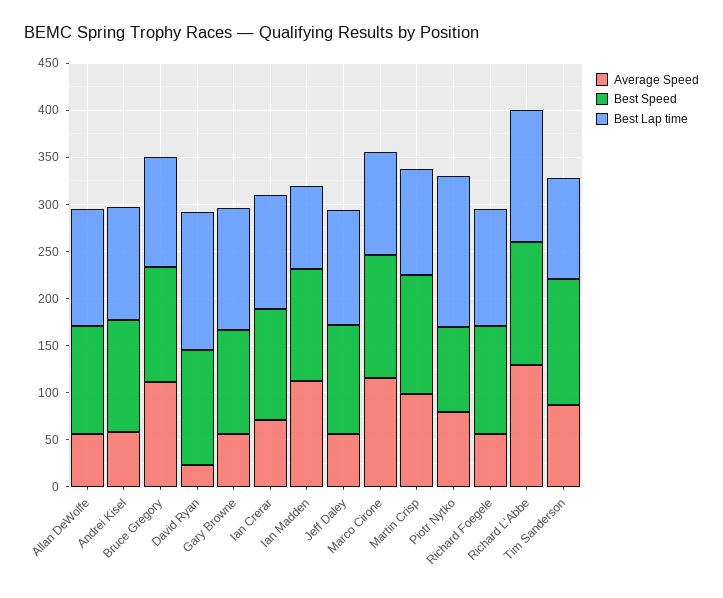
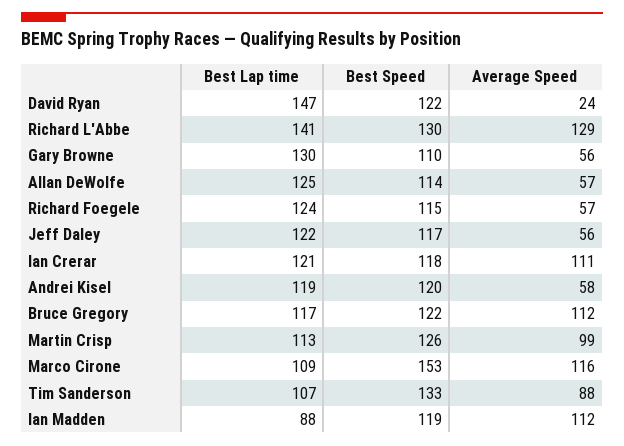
  {
    "Average Speed": {
      "Allan DeWolfe": 57,
      "Andrei Kisel": 58,
      "Bruce Gregory": 112,
      "David Ryan": 24,
      "Gary Browne": 56,
-     "Ian Crerar": 70,
+     "Ian Crerar": 111,
      "Ian Madden": 112,
      "Jeff Daley": 56,
      "Marco Cirone": 116,
      "Martin Crisp": 99,
-     "Piotr Nytko": 80,
      "Richard Foegele": 57,
      "Richard L'Abbe": 129,
      "Tim Sanderson": 88
    },
    "Best Speed": {
      "Allan DeWolfe": 114,
      "Andrei Kisel": 120,
      "Bruce Gregory": 122,
      "David Ryan": 122,
      "Gary Browne": 110,
      "Ian Crerar": 118,
      "Ian Madden": 119,
      "Jeff Daley": 117,
-     "Marco Cirone": 130,
+     "Marco Cirone": 153,
      "Martin Crisp": 126,
-     "Piotr Nytko": 90,
      "Richard Foegele": 115,
      "Richard L'Abbe": 130,
      "Tim Sanderson": 133
    },
    "Best Lap time": {
      "Allan DeWolfe": 125,
      "Andrei Kisel": 119,
      "Bruce Gregory": 117,
      "David Ryan": 147,
      "Gary Browne": 130,
      "Ian Crerar": 121,
      "Ian Madden": 88,
      "Jeff Daley": 122,
      "Marco Cirone": 109,
      "Martin Crisp": 113,
-     "Piotr Nytko": 160,
      "Richard Foegele": 124,
      "Richard L'Abbe": 141,
      "Tim Sanderson": 107
    }
  }

